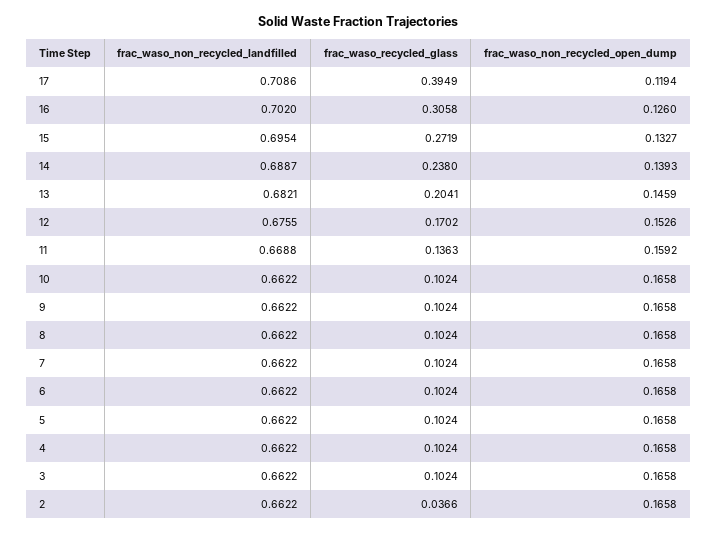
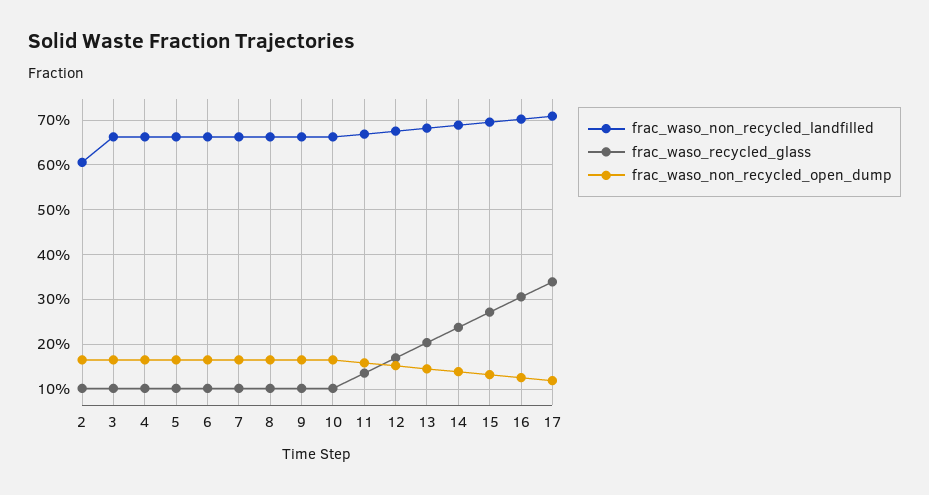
  {
    "frac_waso_non_recycled_landfilled": {
      "17": 0.7086,
      "16": 0.702,
      "15": 0.6954,
      "14": 0.6887,
      "13": 0.6821,
      "12": 0.6755,
      "11": 0.6688,
      "10": 0.6622,
      "9": 0.6622,
      "8": 0.6622,
      "7": 0.6622,
      "6": 0.6622,
      "5": 0.6622,
      "4": 0.6622,
      "3": 0.6622,
-     "2": 0.6622
+     "2": 0.6
    },
    "frac_waso_recycled_glass": {
-     "17": 0.3949,
+     "17": 0.34,
      "16": 0.3058,
      "15": 0.2719,
      "14": 0.238,
      "13": 0.2041,
      "12": 0.1702,
      "11": 0.1363,
      "10": 0.1024,
      "9": 0.1024,
      "8": 0.1024,
      "7": 0.1024,
      "6": 0.1024,
      "5": 0.1024,
      "4": 0.1024,
      "3": 0.1024,
-     "2": 0.0366
+     "2": 0.1
    },
    "frac_waso_non_recycled_open_dump": {
      "17": 0.1194,
      "16": 0.126,
      "15": 0.1327,
      "14": 0.1393,
      "13": 0.1459,
      "12": 0.1526,
      "11": 0.1592,
      "10": 0.1658,
      "9": 0.1658,
      "8": 0.1658,
      "7": 0.1658,
      "6": 0.1658,
      "5": 0.1658,
      "4": 0.1658,
      "3": 0.1658,
      "2": 0.1658
    }
  }

